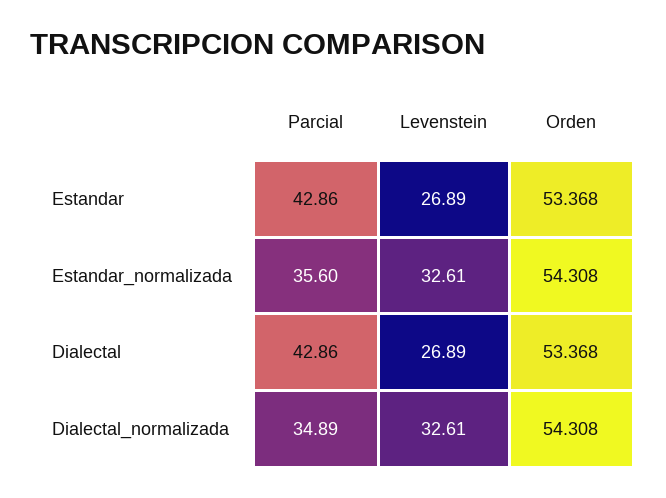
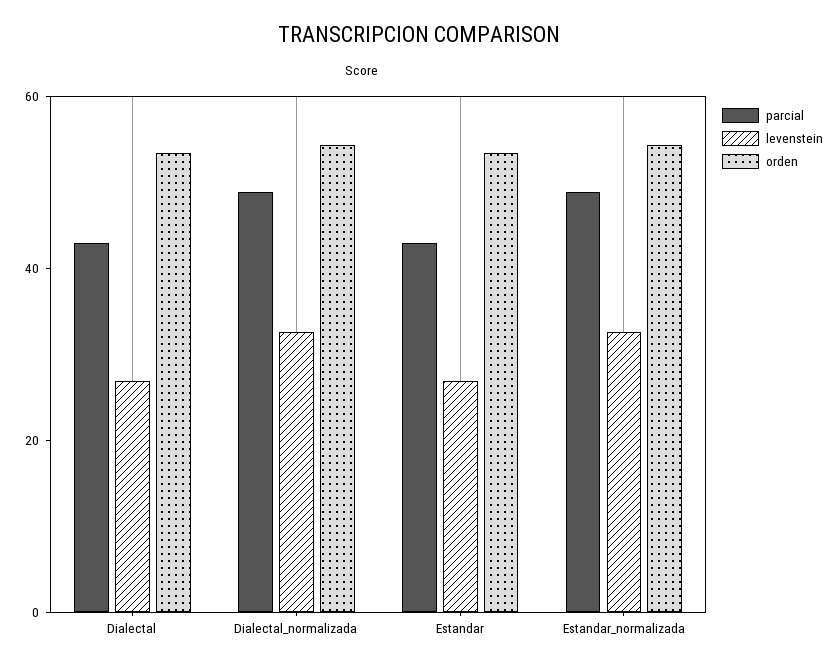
  {
    "Parcial": {
      "Estandar": 42.86,
-     "Estandar_normalizada": 35.6,
+     "Estandar_normalizada": 50,
      "Dialectal": 42.86,
-     "Dialectal_normalizada": 34.89
+     "Dialectal_normalizada": 50
    },
    "Levenstein": {
      "Estandar": 26.89,
      "Estandar_normalizada": 32.61,
      "Dialectal": 26.89,
      "Dialectal_normalizada": 32.61
    },
    "Orden": {
      "Estandar": 53.368,
      "Estandar_normalizada": 54.308,
      "Dialectal": 53.368,
      "Dialectal_normalizada": 54.308
    }
  }

